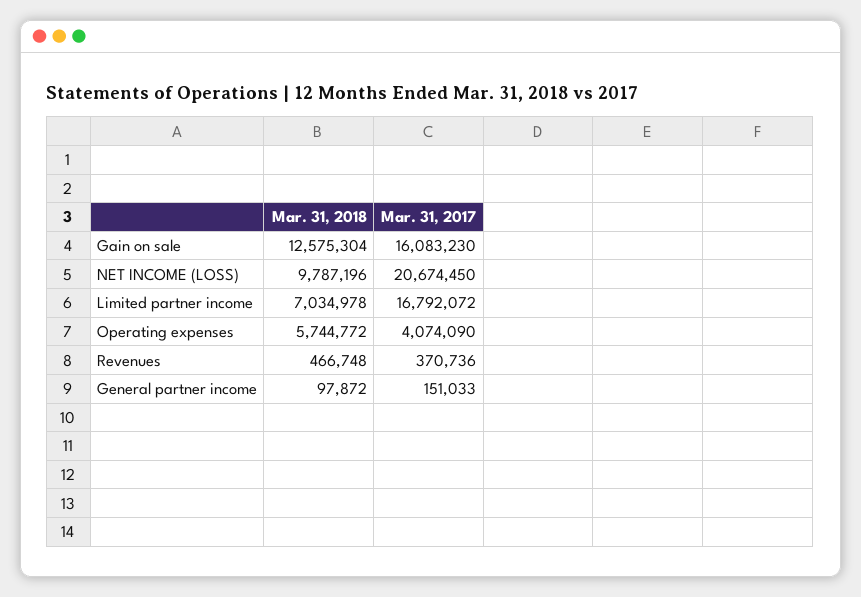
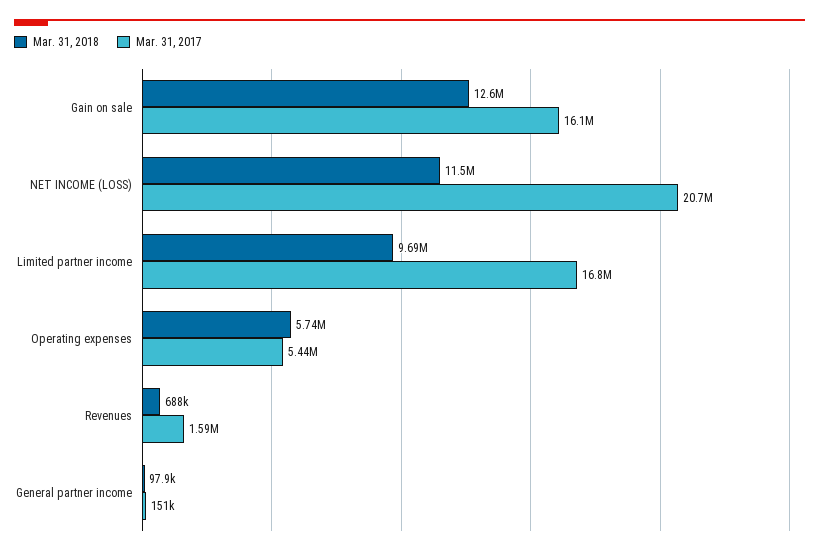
  {
    "Mar. 31, 2018": {
      "Gain on sale": 12575304,
-     "NET INCOME (LOSS)": 9787196,
+     "NET INCOME (LOSS)": 11500000,
-     "Limited partner income": 7034978,
+     "Limited partner income": 9690000,
      "Operating expenses": 5744772,
-     "Revenues": 466748,
+     "Revenues": 688000,
      "General partner income": 97872
    },
    "Mar. 31, 2017": {
      "Gain on sale": 16083230,
      "NET INCOME (LOSS)": 20674450,
      "Limited partner income": 16792072,
-     "Operating expenses": 4074090,
+     "Operating expenses": 5440000,
-     "Revenues": 370736,
+     "Revenues": 1590000,
      "General partner income": 151033
    }
  }

